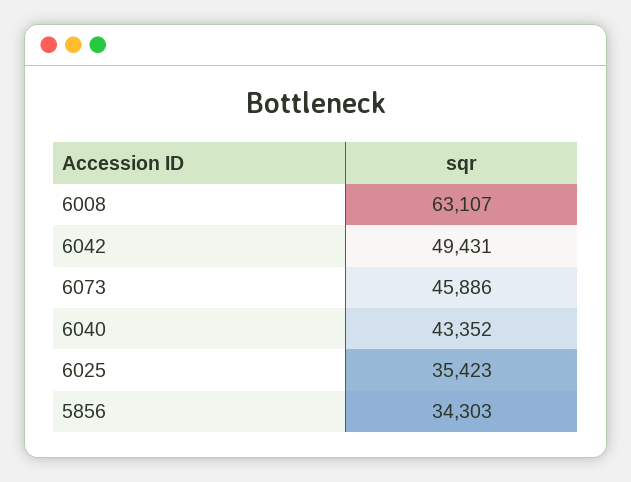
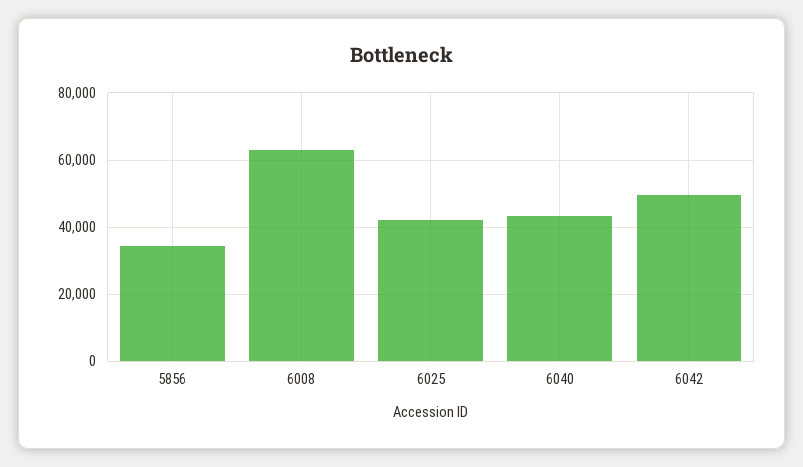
  {
    "6008": 63107,
    "6042": 49431,
-   "6073": 45886,
    "6040": 43352,
-   "6025": 35423,
+   "6025": 42000,
    "5856": 34303
  }

